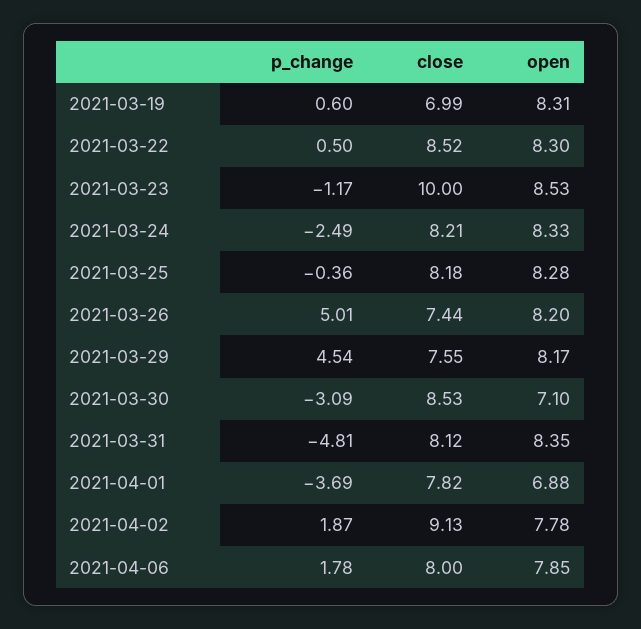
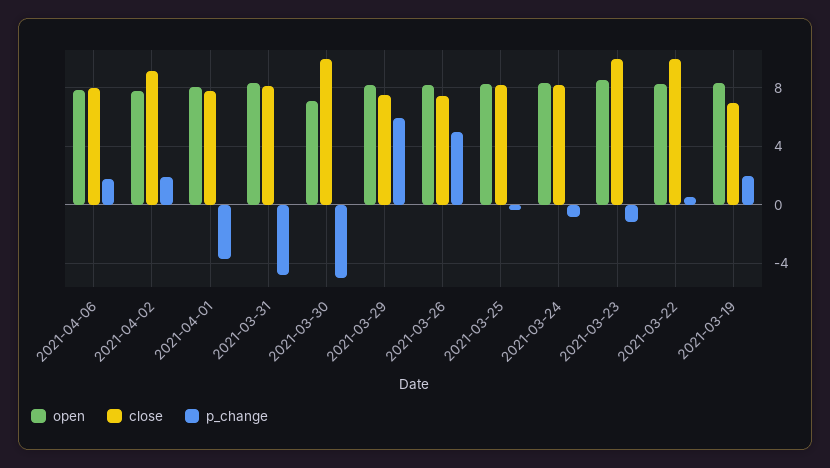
  {
    "p_change": {
-     "2021-03-19": 0.6,
+     "2021-03-19": 2,
      "2021-03-22": 0.5,
      "2021-03-23": -1.17,
-     "2021-03-24": -2.49,
+     "2021-03-24": -1,
      "2021-03-25": -0.36,
      "2021-03-26": 5.01,
-     "2021-03-29": 4.54,
+     "2021-03-29": 6,
-     "2021-03-30": -3.09,
+     "2021-03-30": -5,
      "2021-03-31": -4.81,
      "2021-04-01": -3.69,
      "2021-04-02": 1.87,
      "2021-04-06": 1.78
    },
    "close": {
      "2021-03-19": 6.99,
-     "2021-03-22": 8.52,
+     "2021-03-22": 10,
      "2021-03-23": 10,
      "2021-03-24": 8.21,
      "2021-03-25": 8.18,
      "2021-03-26": 7.44,
      "2021-03-29": 7.55,
-     "2021-03-30": 8.53,
+     "2021-03-30": 10,
      "2021-03-31": 8.12,
      "2021-04-01": 7.82,
      "2021-04-02": 9.13,
      "2021-04-06": 8
    },
    "open": {
      "2021-03-19": 8.31,
      "2021-03-22": 8.3,
      "2021-03-23": 8.53,
      "2021-03-24": 8.33,
      "2021-03-25": 8.28,
      "2021-03-26": 8.2,
      "2021-03-29": 8.17,
      "2021-03-30": 7.1,
      "2021-03-31": 8.35,
-     "2021-04-01": 6.88,
+     "2021-04-01": 8,
      "2021-04-02": 7.78,
      "2021-04-06": 7.85
    }
  }

